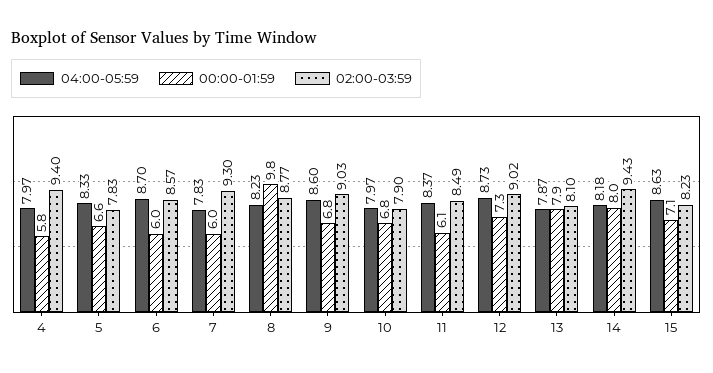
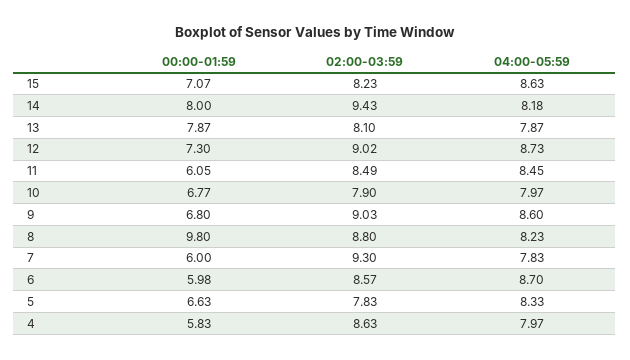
  {
    "04:00-05:59": {
      "4": 7.97,
      "5": 8.33,
      "6": 8.7,
      "7": 7.83,
      "8": 8.23,
      "9": 8.6,
      "10": 7.97,
-     "11": 8.37,
+     "11": 8.45,
      "12": 8.73,
      "13": 7.87,
      "14": 8.18,
      "15": 8.63
    },
    "00:00-01:59": {
      "4": 5.83,
      "5": 6.63,
      "6": 5.98,
      "7": 6,
      "8": 9.8,
      "9": 6.8,
      "10": 6.77,
      "11": 6.05,
      "12": 7.3,
      "13": 7.87,
      "14": 8,
      "15": 7.07
    },
    "02:00-03:59": {
-     "4": 9.4,
+     "4": 8.63,
      "5": 7.83,
      "6": 8.57,
      "7": 9.3,
-     "8": 8.77,
+     "8": 8.8,
      "9": 9.03,
      "10": 7.9,
      "11": 8.49,
      "12": 9.02,
      "13": 8.1,
      "14": 9.43,
      "15": 8.23
    }
  }

